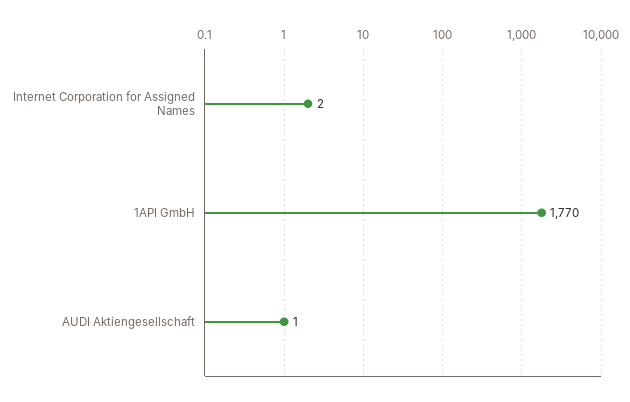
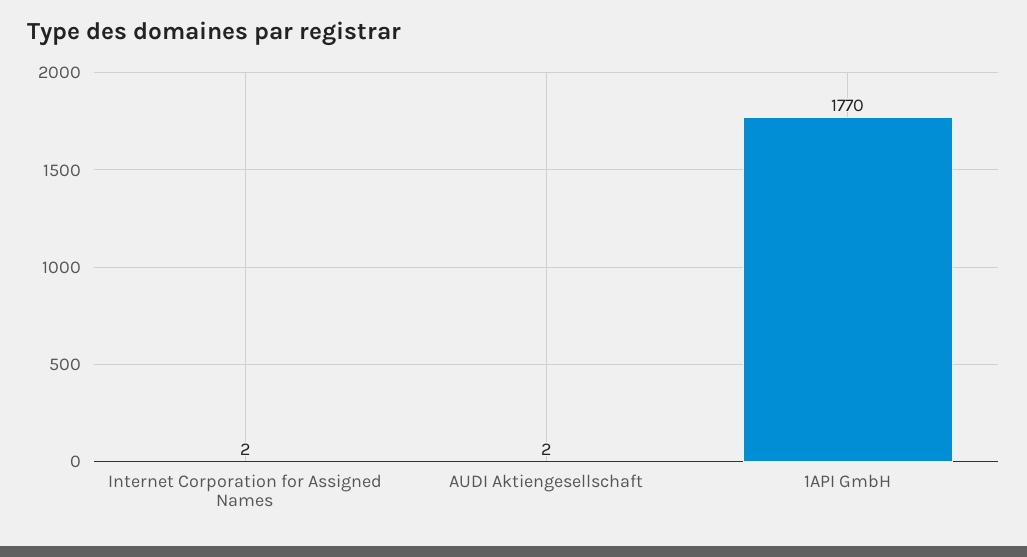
  {
    "Internet Corporation for Assigned Names": 2,
    "1API GmbH": 1770,
-   "AUDI Aktiengesellschaft": 1
+   "AUDI Aktiengesellschaft": 2
  }

